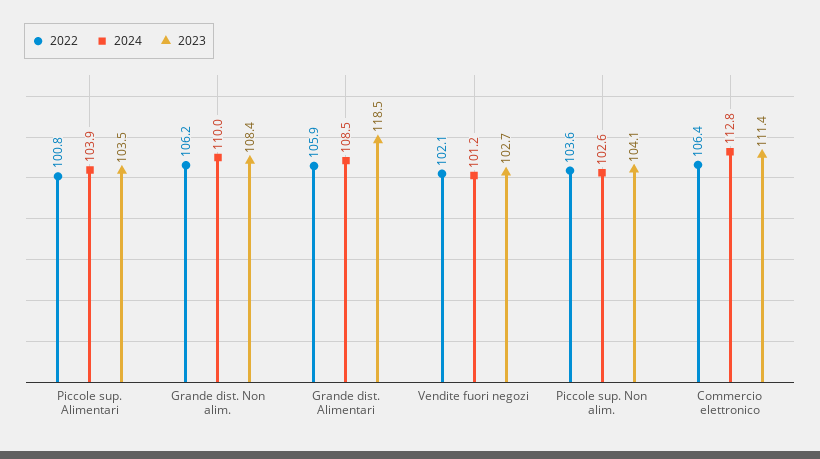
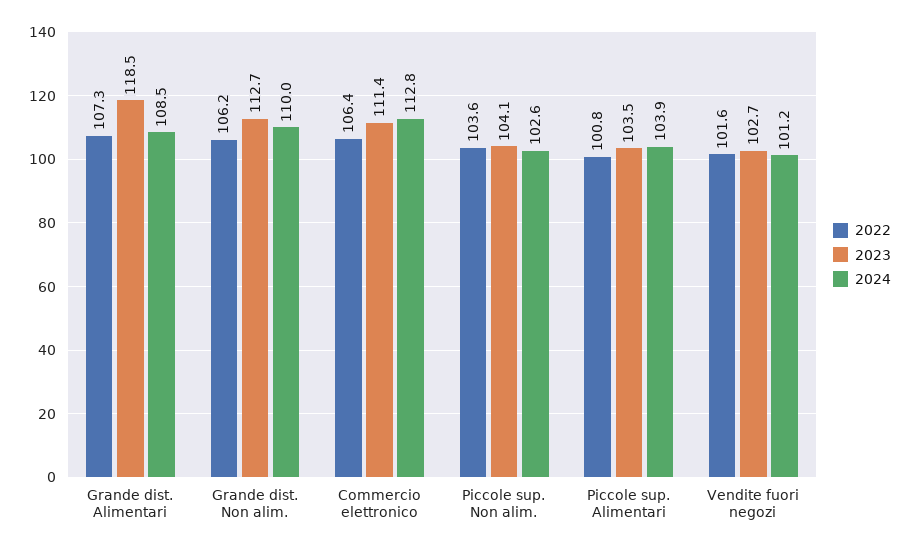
  {
    "2022": {
      "Piccole sup. Alimentari": 100.8,
      "Grande dist. Non alim.": 106.2,
-     "Grande dist. Alimentari": 105.9,
+     "Grande dist. Alimentari": 107.3,
-     "Vendite fuori negozi": 102.1,
+     "Vendite fuori negozi": 101.6,
      "Piccole sup. Non alim.": 103.6,
      "Commercio elettronico": 106.4
    },
    "2024": {
      "Piccole sup. Alimentari": 103.9,
      "Grande dist. Non alim.": 110,
      "Grande dist. Alimentari": 108.5,
      "Vendite fuori negozi": 101.2,
      "Piccole sup. Non alim.": 102.6,
      "Commercio elettronico": 112.8
    },
    "2023": {
      "Piccole sup. Alimentari": 103.5,
-     "Grande dist. Non alim.": 108.4,
+     "Grande dist. Non alim.": 112.7,
      "Grande dist. Alimentari": 118.5,
      "Vendite fuori negozi": 102.7,
      "Piccole sup. Non alim.": 104.1,
      "Commercio elettronico": 111.4
    }
  }

